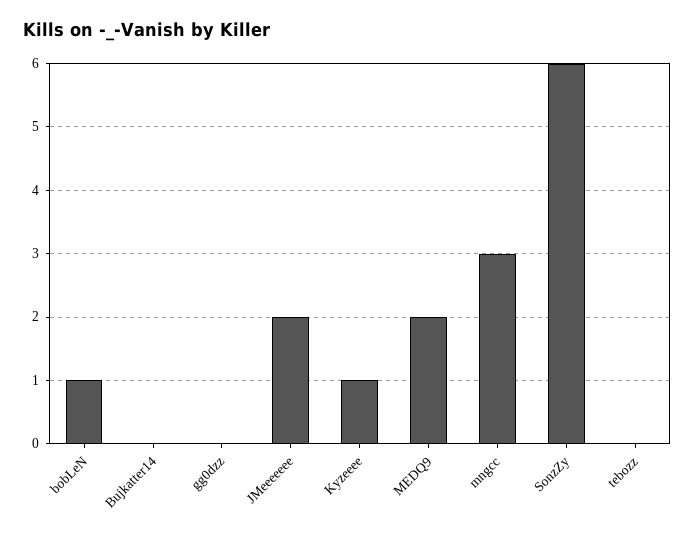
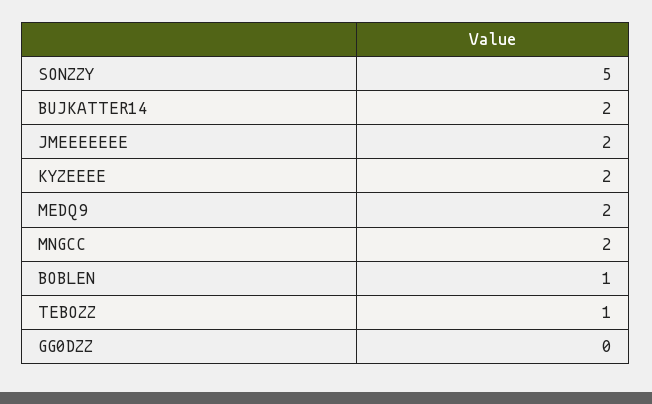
  {
    "bobLeN": 1,
-   "Bujkatter14": 0,
+   "Bujkatter14": 2,
    "gg0dzz": 0,
    "JMeeeeeee": 2,
-   "Kyzeeee": 1,
+   "Kyzeeee": 2,
    "MEDQ9": 2,
-   "mngcc": 3,
+   "mngcc": 2,
-   "SonzZy": 6,
+   "SonzZy": 5,
-   "tebozz": 0
+   "tebozz": 1
  }

